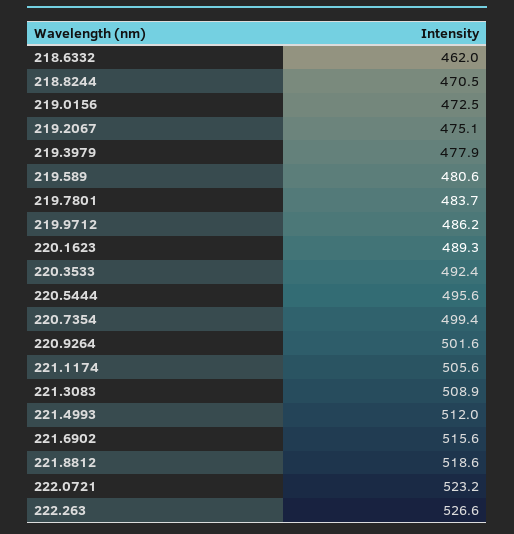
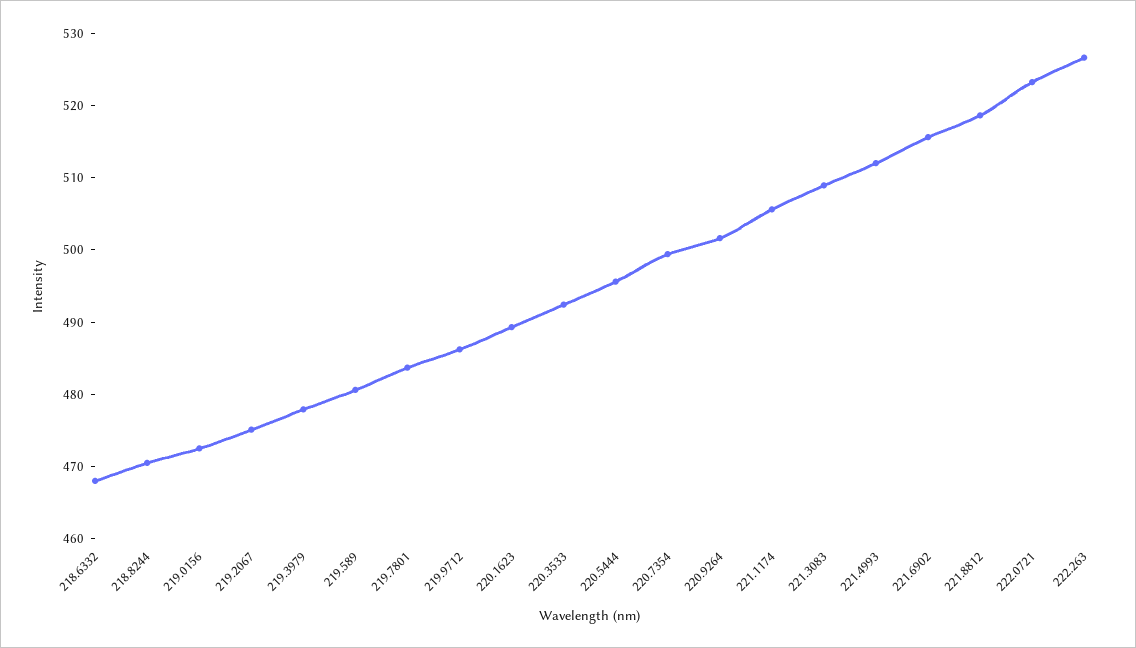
  {
-   "218.6332": 462,
+   "218.6332": 468,
    "218.8244": 470.5,
    "219.0156": 472.5,
    "219.2067": 475.1,
    "219.3979": 477.9,
    "219.589": 480.6,
    "219.7801": 483.7,
    "219.9712": 486.2,
    "220.1623": 489.3,
    "220.3533": 492.4,
    "220.5444": 495.6,
    "220.7354": 499.4,
    "220.9264": 501.6,
    "221.1174": 505.6,
    "221.3083": 508.9,
    "221.4993": 512,
    "221.6902": 515.6,
    "221.8812": 518.6,
    "222.0721": 523.2,
    "222.263": 526.6
  }

